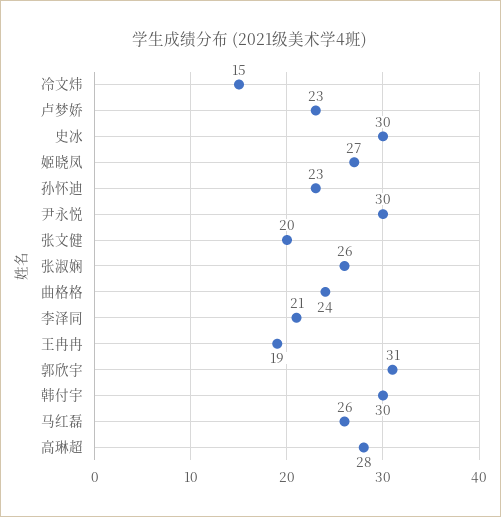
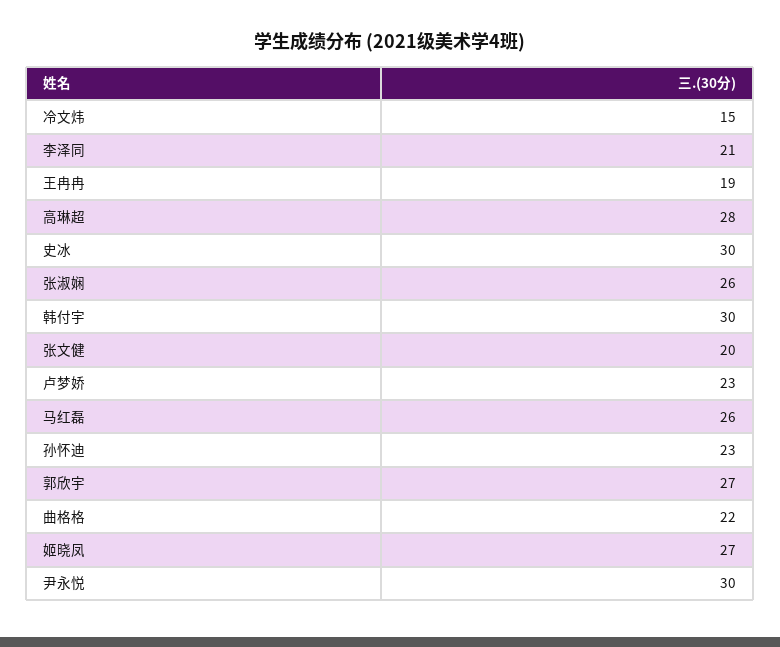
  {
    "冷文炜": 15,
    "卢梦娇": 23,
    "史冰": 30,
    "姬晓凤": 27,
    "孙怀迪": 23,
    "尹永悦": 30,
    "张文健": 20,
    "张淑娴": 26,
-   "曲格格": 24,
+   "曲格格": 22,
    "李泽同": 21,
    "王冉冉": 19,
-   "郭欣宇": 31,
+   "郭欣宇": 27,
    "韩付宇": 30,
    "马红磊": 26,
    "高琳超": 28
  }

